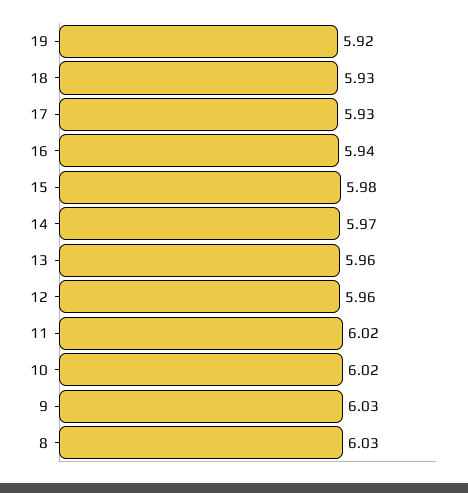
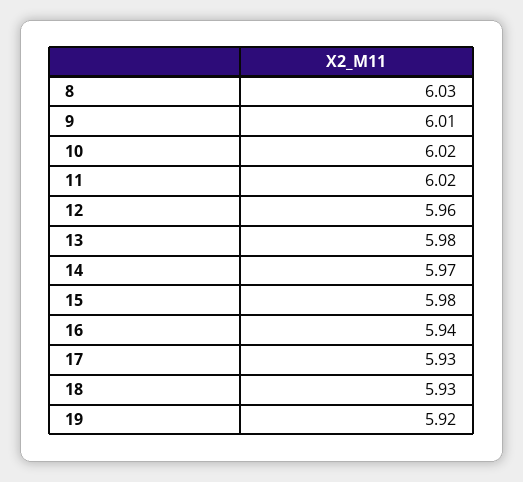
  {
    "19": 5.92,
    "18": 5.93,
    "17": 5.93,
    "16": 5.94,
    "15": 5.98,
    "14": 5.97,
-   "13": 5.96,
+   "13": 5.98,
    "12": 5.96,
    "11": 6.02,
    "10": 6.02,
-   "9": 6.03,
+   "9": 6.01,
    "8": 6.03
  }

